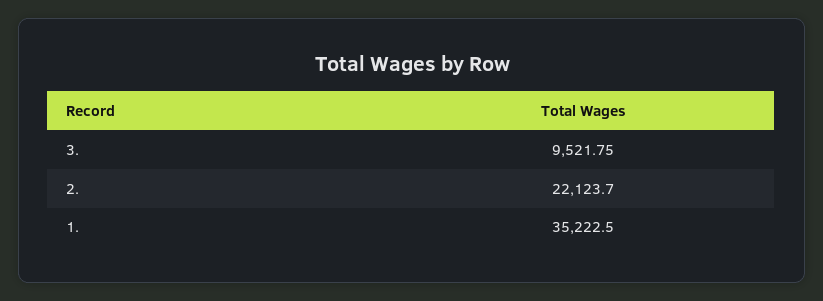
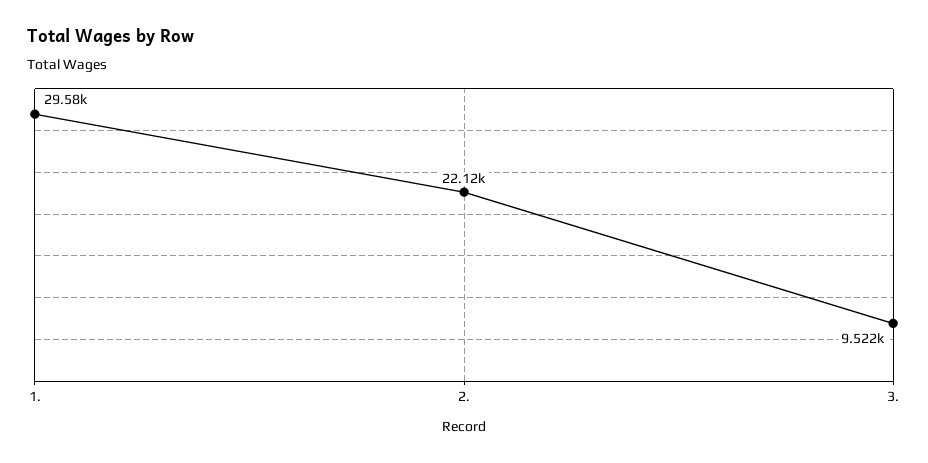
  {
    "3.": 9521.75,
    "2.": 22123.7,
-   "1.": 35222.5
+   "1.": 29580
  }

